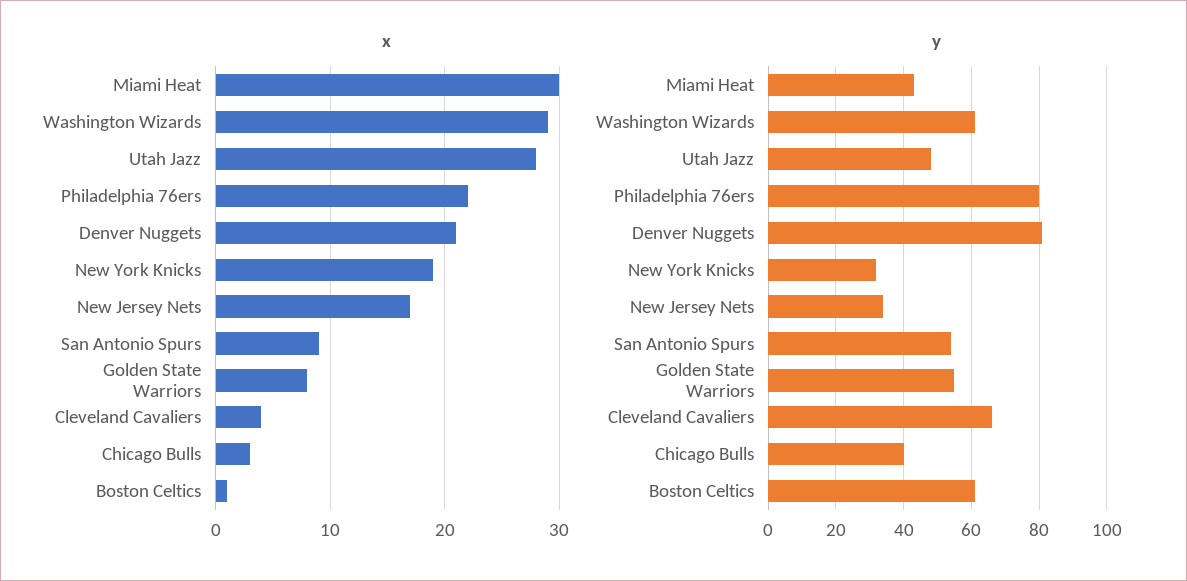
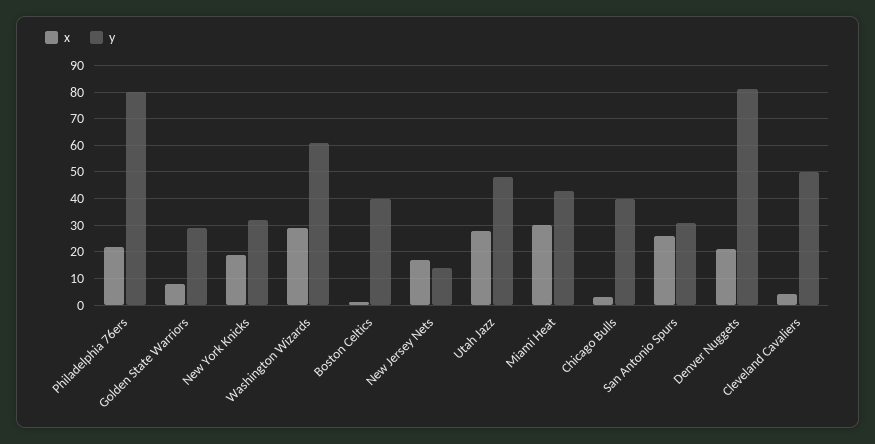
  {
    "x": {
      "Miami Heat": 30,
      "Washington Wizards": 29,
      "Utah Jazz": 28,
      "Philadelphia 76ers": 22,
      "Denver Nuggets": 21,
      "New York Knicks": 19,
      "New Jersey Nets": 17,
-     "San Antonio Spurs": 9,
+     "San Antonio Spurs": 25,
      "Golden State Warriors": 8,
      "Cleveland Cavaliers": 4,
      "Chicago Bulls": 3,
      "Boston Celtics": 1
    },
    "y": {
      "Miami Heat": 45,
      "Washington Wizards": 60,
      "Utah Jazz": 50,
      "Philadelphia 76ers": 80,
      "Denver Nuggets": 80,
      "New York Knicks": 30,
-     "New Jersey Nets": 35,
+     "New Jersey Nets": 15,
-     "San Antonio Spurs": 55,
+     "San Antonio Spurs": 30,
-     "Golden State Warriors": 55,
+     "Golden State Warriors": 30,
-     "Cleveland Cavaliers": 65,
+     "Cleveland Cavaliers": 50,
      "Chicago Bulls": 40,
-     "Boston Celtics": 60
+     "Boston Celtics": 40
    }
  }

